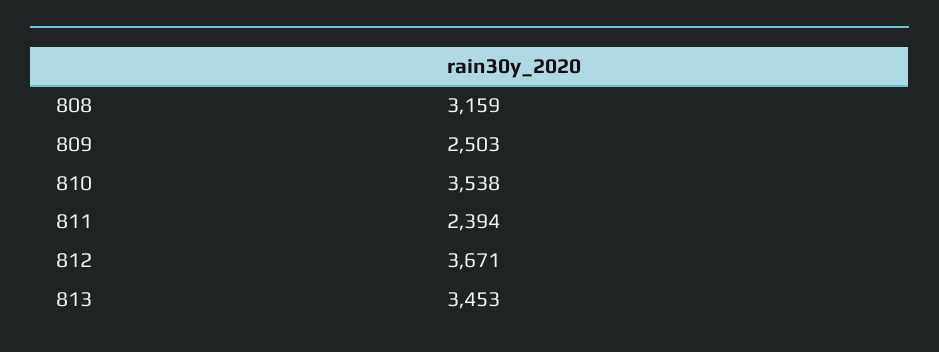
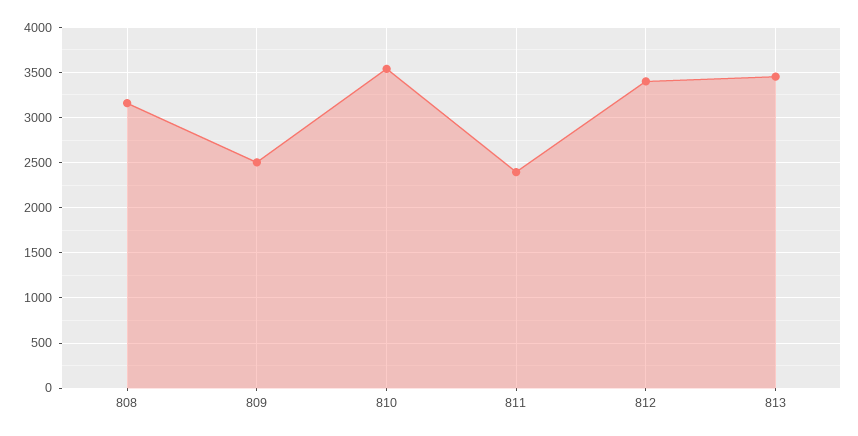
  {
    "808": 3159,
    "809": 2503,
    "810": 3538,
    "811": 2394,
-   "812": 3671,
+   "812": 3400,
    "813": 3453
  }

